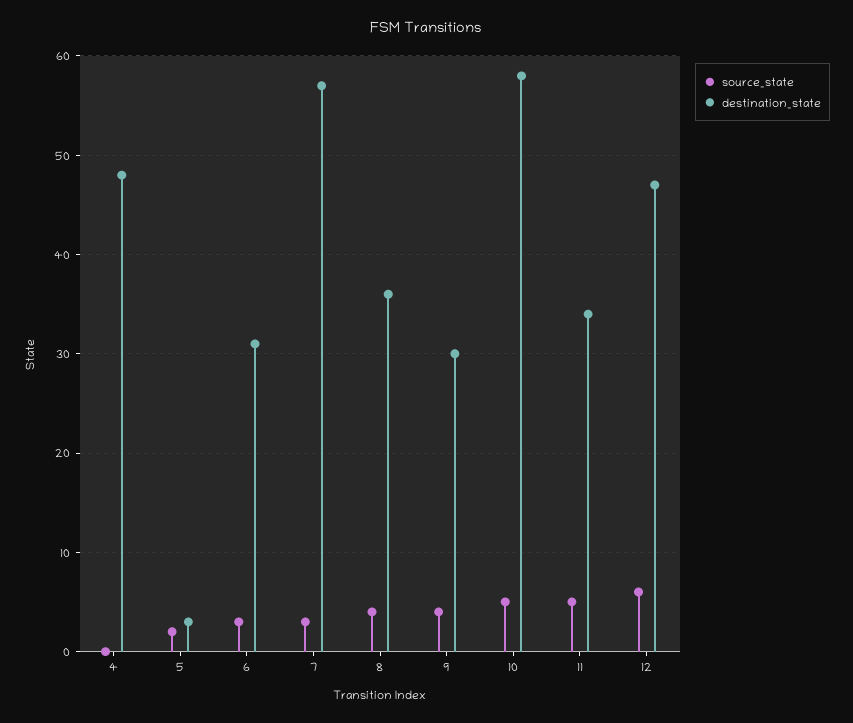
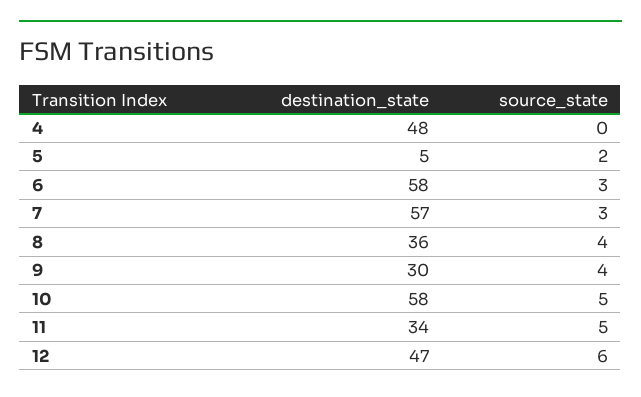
  {
    "source_state": {
      "4": 0,
      "5": 2,
      "6": 3,
      "7": 3,
      "8": 4,
      "9": 4,
      "10": 5,
      "11": 5,
      "12": 6
    },
    "destination_state": {
      "4": 48,
-     "5": 3,
+     "5": 5,
-     "6": 31,
+     "6": 58,
      "7": 57,
      "8": 36,
      "9": 30,
      "10": 58,
      "11": 34,
      "12": 47
    }
  }

